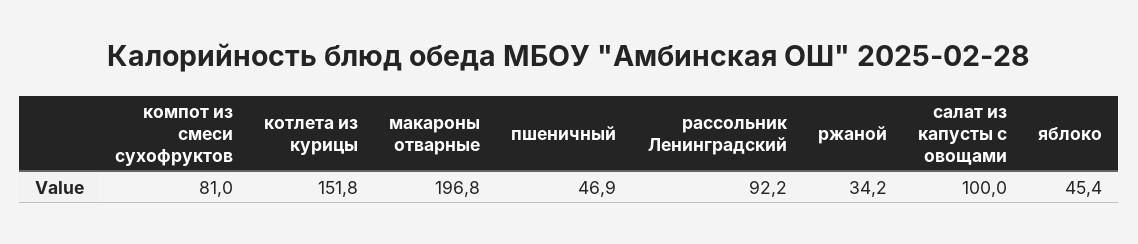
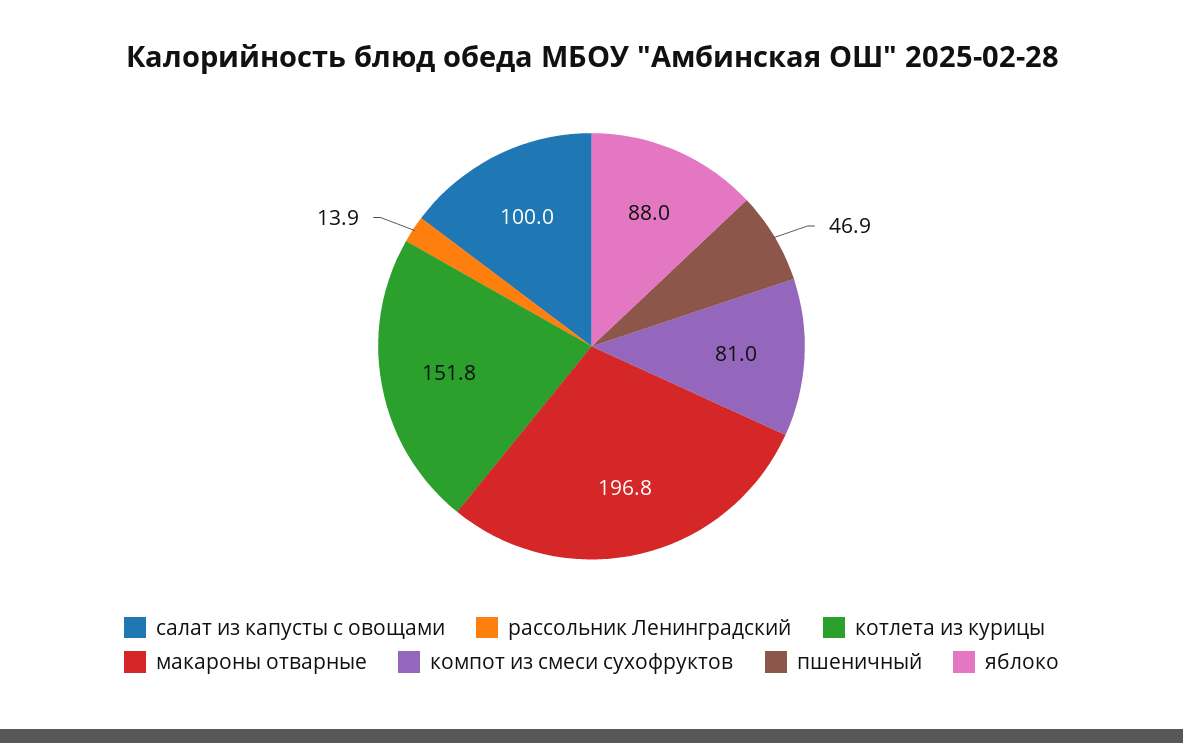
  {
    "компот из смеси сухофруктов": 81,
    "котлета из курицы": 151.8,
    "макароны отварные": 196.8,
    "пшеничный": 46.9,
-   "рассольник Ленинградский": 92.2,
+   "рассольник Ленинградский": 13.9,
-   "ржаной": 34.2,
    "салат из капусты с овощами": 100,
-   "яблоко": 45.4
+   "яблоко": 88
  }

